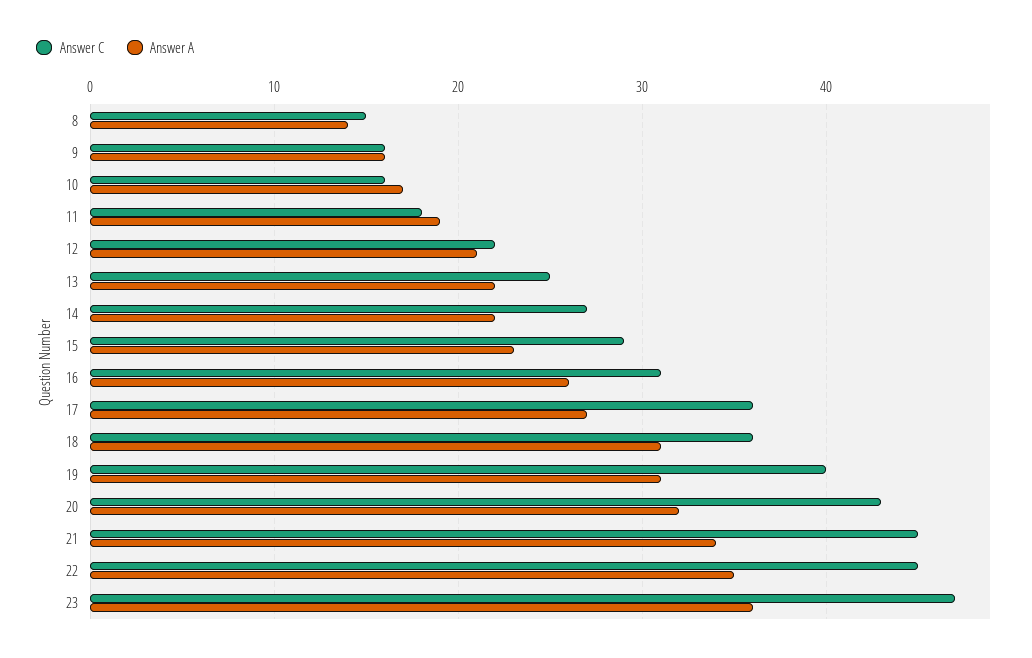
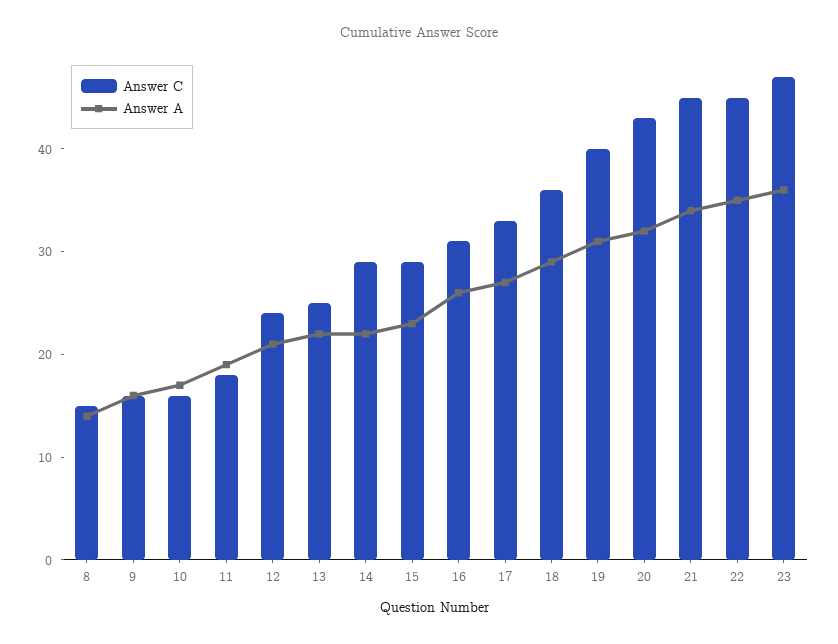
  {
    "Answer C": {
      "8": 15,
      "9": 16,
      "10": 16,
      "11": 18,
-     "12": 22,
+     "12": 24,
      "13": 25,
-     "14": 27,
+     "14": 29,
      "15": 29,
      "16": 31,
-     "17": 36,
+     "17": 33,
      "18": 36,
      "19": 40,
      "20": 43,
      "21": 45,
      "22": 45,
      "23": 47
    },
    "Answer A": {
      "8": 14,
      "9": 16,
      "10": 17,
      "11": 19,
      "12": 21,
      "13": 22,
      "14": 22,
      "15": 23,
      "16": 26,
      "17": 27,
-     "18": 31,
+     "18": 29,
      "19": 31,
      "20": 32,
      "21": 34,
      "22": 35,
      "23": 36
    }
  }

